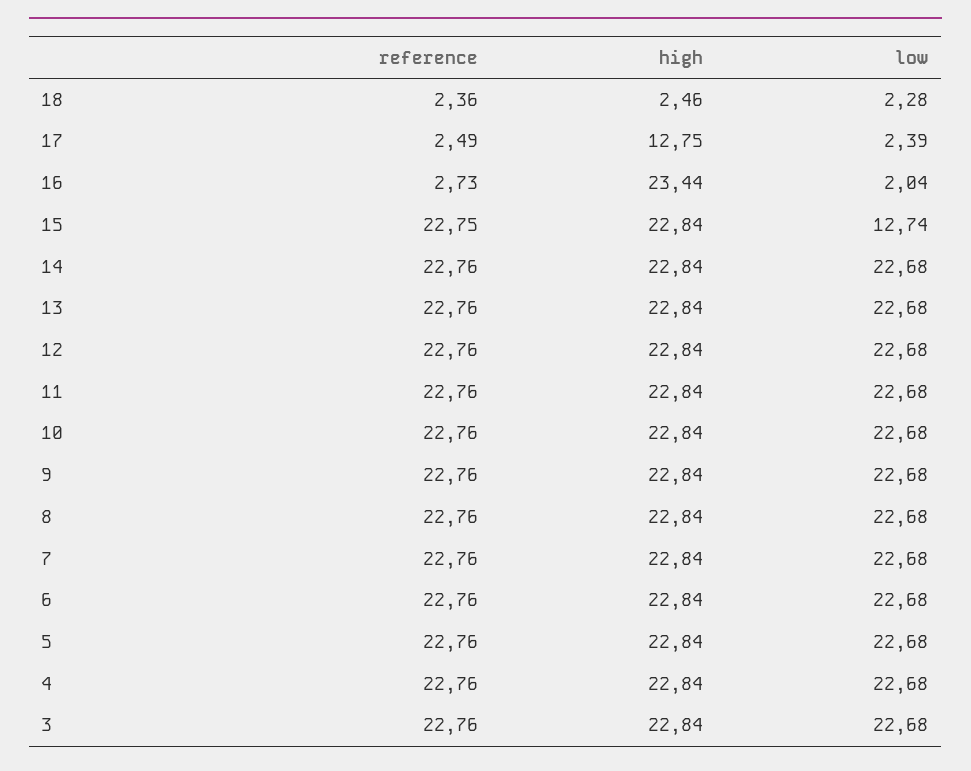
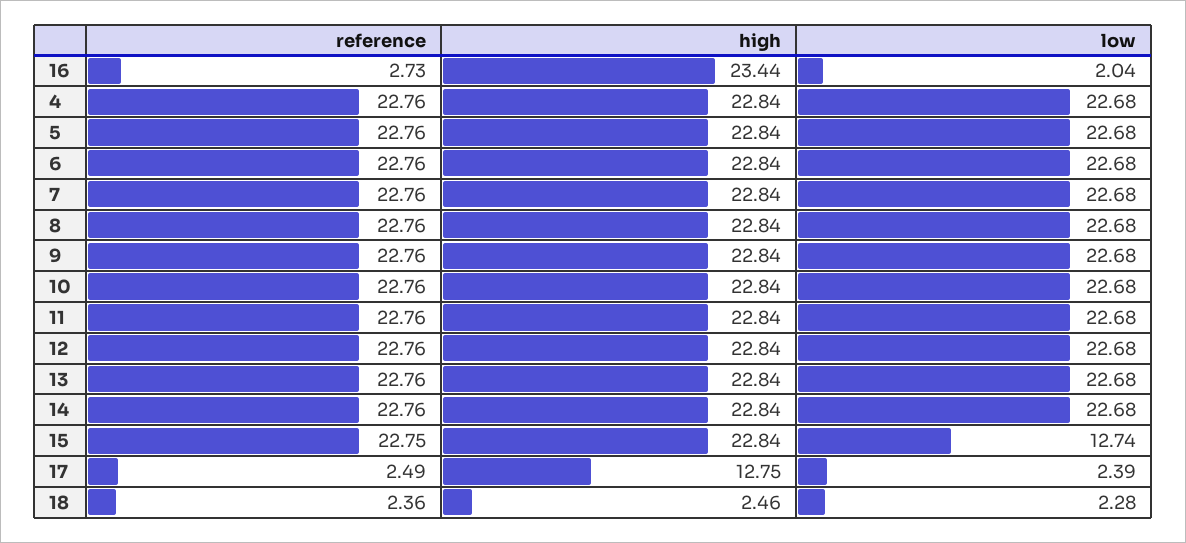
  {
    "reference": {
      "18": 2.36,
      "17": 2.49,
      "16": 2.73,
      "15": 22.75,
      "14": 22.76,
      "13": 22.76,
      "12": 22.76,
      "11": 22.76,
      "10": 22.76,
      "9": 22.76,
      "8": 22.76,
      "7": 22.76,
      "6": 22.76,
      "5": 22.76,
-     "4": 22.76,
+     "4": 22.76
-     "3": 22.76
    },
    "high": {
      "18": 2.46,
      "17": 12.75,
      "16": 23.44,
      "15": 22.84,
      "14": 22.84,
      "13": 22.84,
      "12": 22.84,
      "11": 22.84,
      "10": 22.84,
      "9": 22.84,
      "8": 22.84,
      "7": 22.84,
      "6": 22.84,
      "5": 22.84,
-     "4": 22.84,
+     "4": 22.84
-     "3": 22.84
    },
    "low": {
      "18": 2.28,
      "17": 2.39,
      "16": 2.04,
      "15": 12.74,
      "14": 22.68,
      "13": 22.68,
      "12": 22.68,
      "11": 22.68,
      "10": 22.68,
      "9": 22.68,
      "8": 22.68,
      "7": 22.68,
      "6": 22.68,
      "5": 22.68,
-     "4": 22.68,
+     "4": 22.68
-     "3": 22.68
    }
  }

